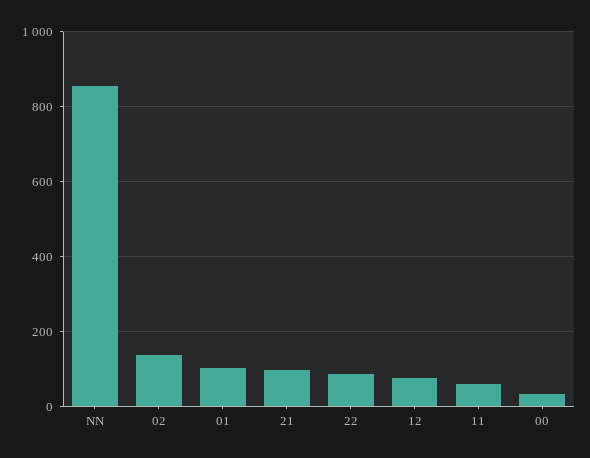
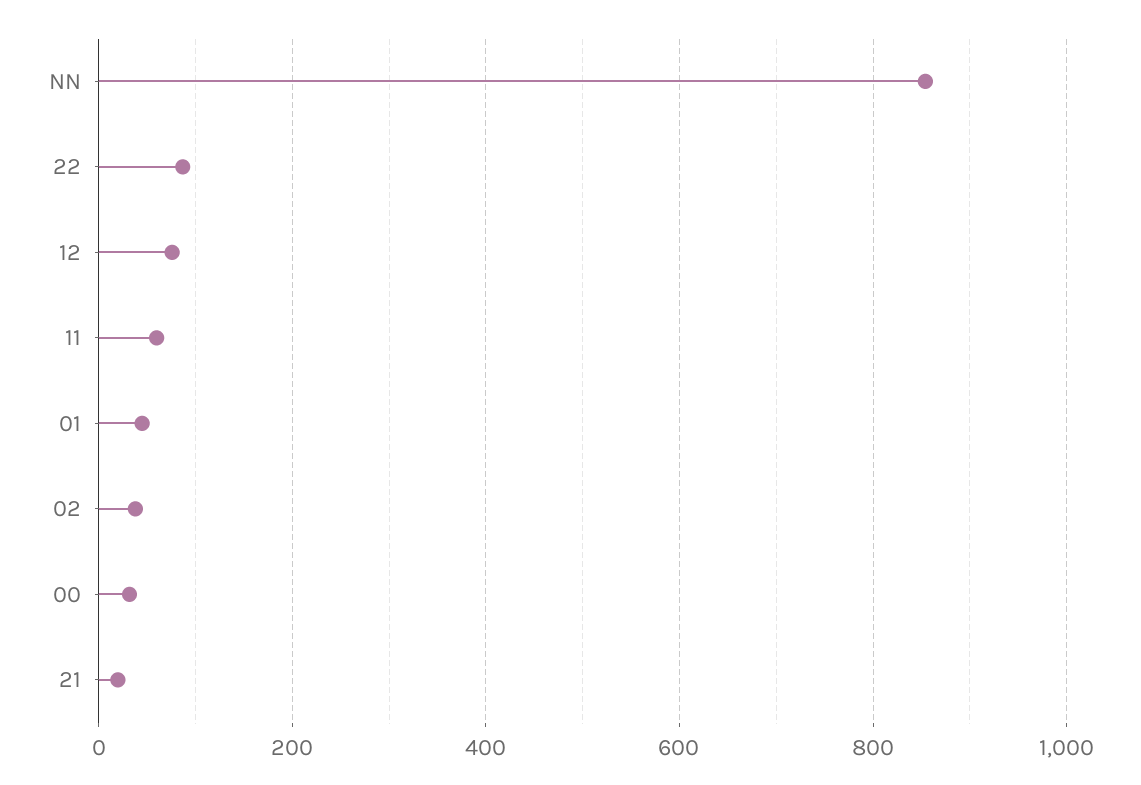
  {
    "NN": 860,
-   "02": 140,
+   "02": 40,
-   "01": 100,
+   "01": 40,
-   "21": 100,
+   "21": 20,
    "22": 80,
    "12": 80,
    "11": 60,
    "00": 40
  }

